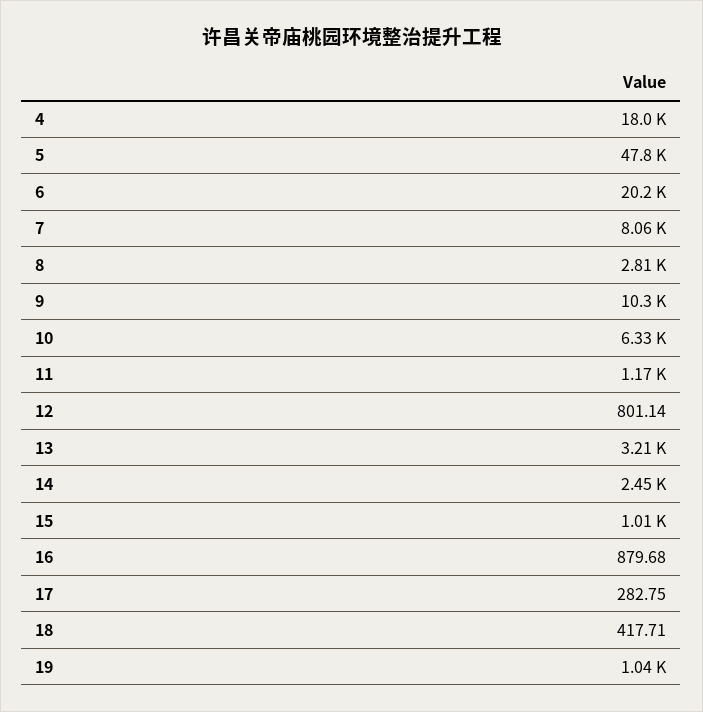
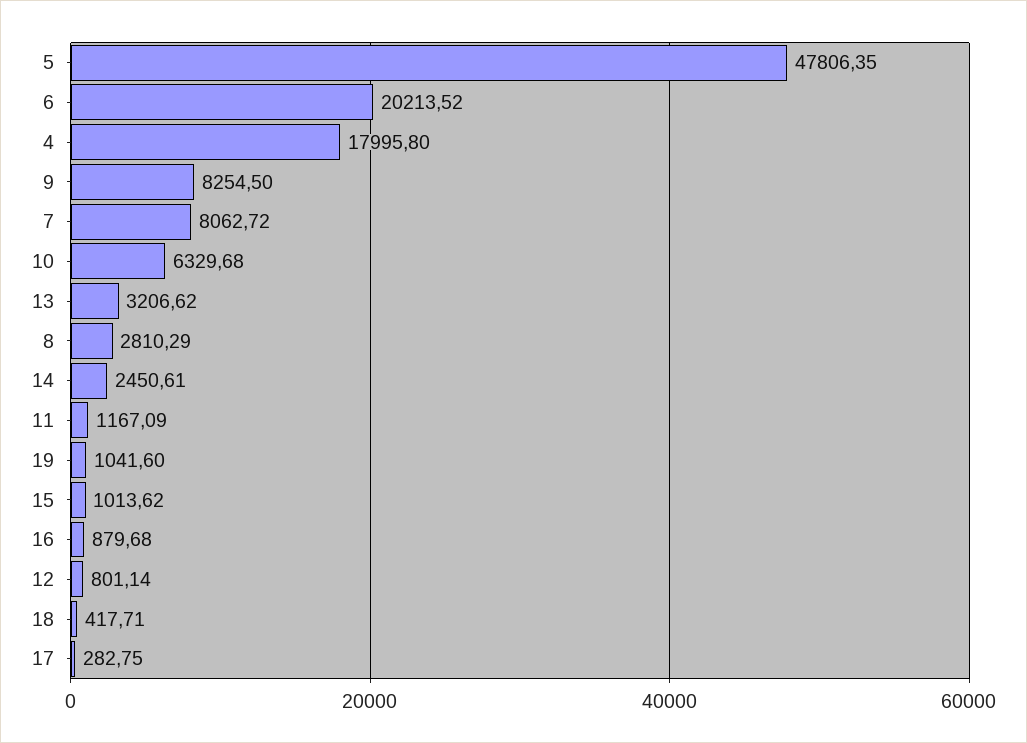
  {
    "4": 17995.8,
    "5": 47806.35,
    "6": 20213.52,
    "7": 8062.72,
    "8": 2810.29,
-   "9": 10300,
+   "9": 8254.5,
    "10": 6329.68,
    "11": 1167.09,
    "12": 801.14,
    "13": 3206.62,
    "14": 2450.61,
    "15": 1013.62,
    "16": 879.68,
    "17": 282.75,
    "18": 417.71,
    "19": 1041.6
  }

